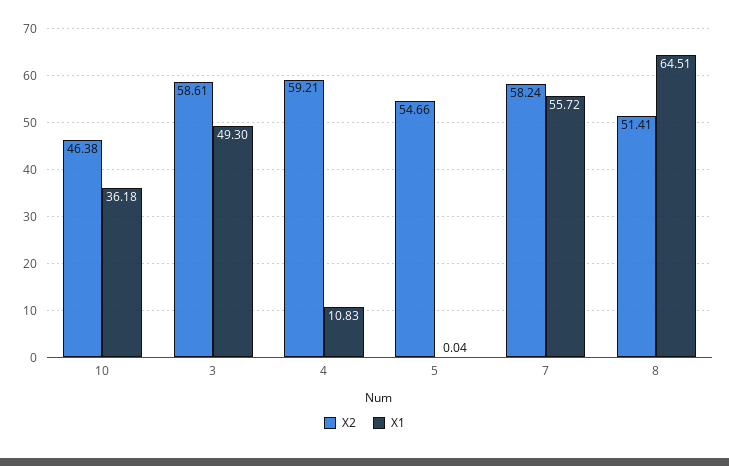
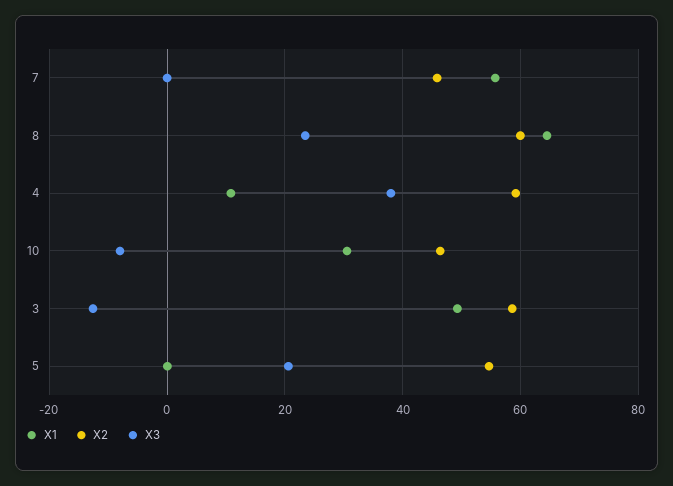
  {
    "X2": {
      "10": 46.38,
      "3": 58.61,
      "4": 59.21,
      "5": 54.66,
-     "7": 58.24,
+     "7": 46,
-     "8": 51.41
+     "8": 60
    },
    "X1": {
-     "10": 36.18,
+     "10": 30,
      "3": 49.3,
      "4": 10.83,
      "5": 0.04,
      "7": 55.72,
      "8": 64.51
-   }
+   },
+   "X3": {
+     "7": 0,
+     "8": 24,
+     "4": 38,
+     "10": -8,
+     "3": -12,
+     "5": 20
+   }
  }

